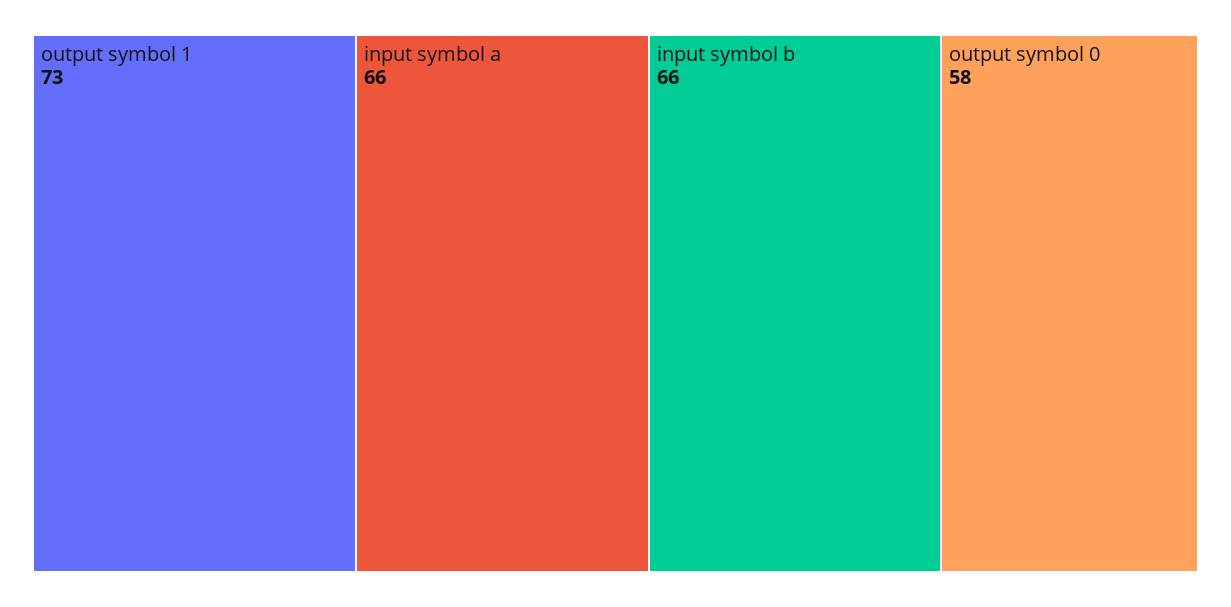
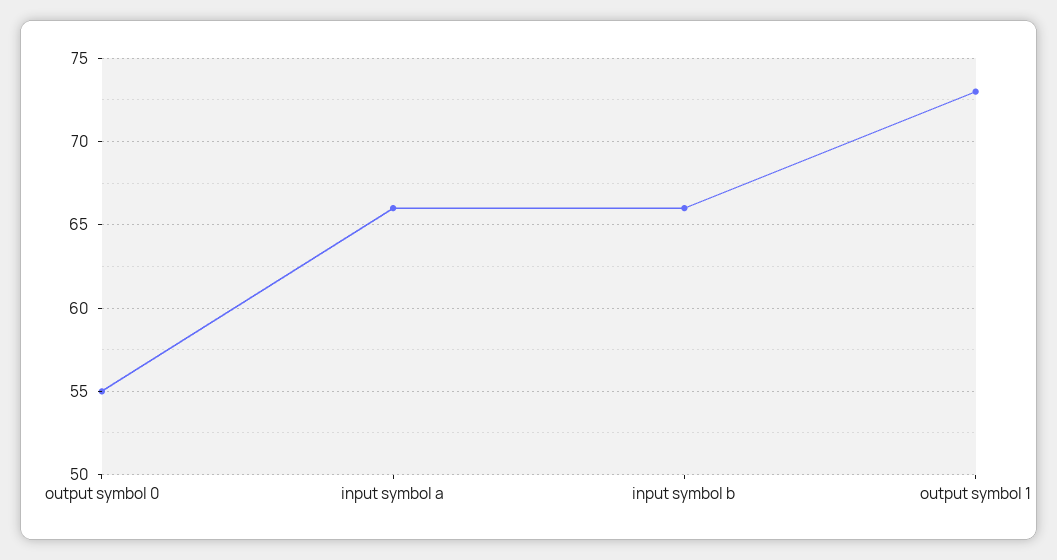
  {
    "output symbol 1": 73,
    "input symbol a": 66,
    "input symbol b": 66,
-   "output symbol 0": 58
+   "output symbol 0": 55
  }

